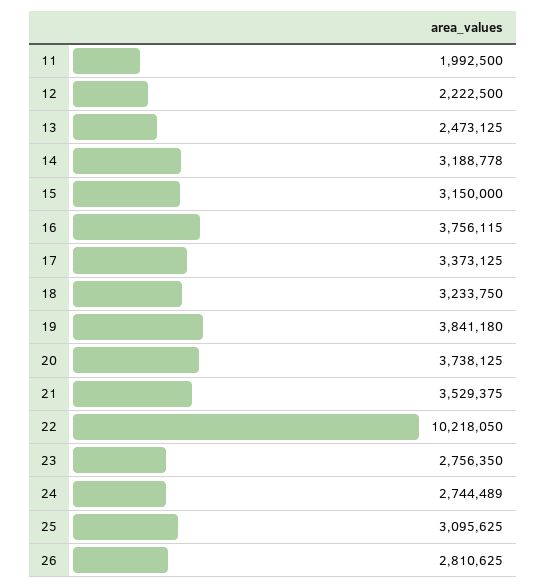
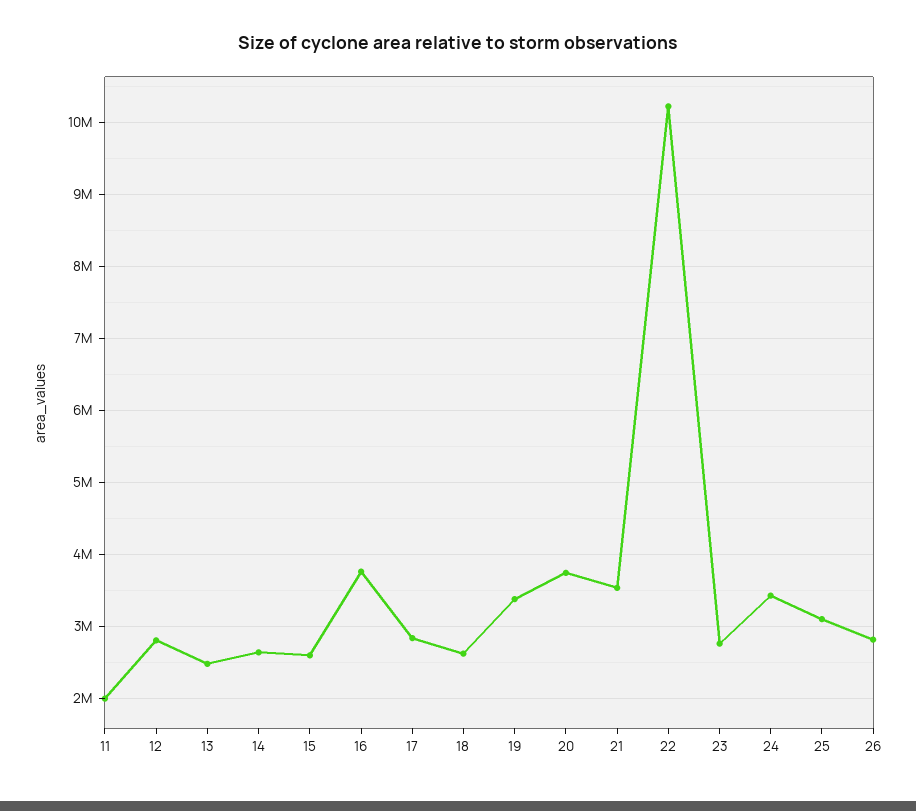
  {
    "11": 1992500,
-   "12": 2222500,
+   "12": 2800000,
    "13": 2473125,
-   "14": 3188778,
+   "14": 2600000,
-   "15": 3150000,
+   "15": 2600000,
    "16": 3756115,
-   "17": 3373125,
+   "17": 2800000,
-   "18": 3233750,
+   "18": 2600000,
-   "19": 3841180,
+   "19": 3400000,
    "20": 3738125,
    "21": 3529375,
    "22": 10218050,
    "23": 2756350,
-   "24": 2744489,
+   "24": 3400000,
    "25": 3095625,
    "26": 2810625
  }

